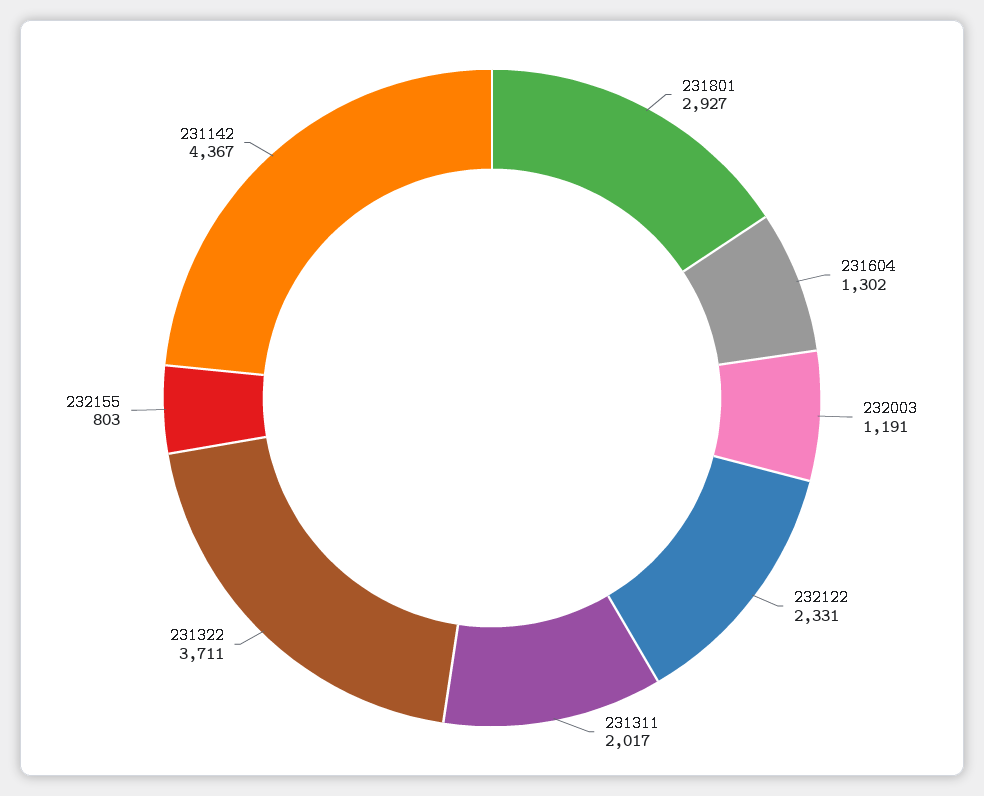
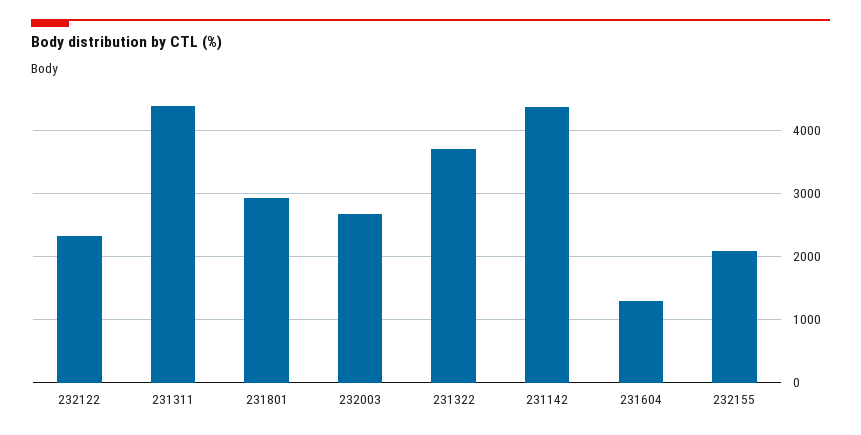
  {
    "231801": 2927,
    "231604": 1302,
-   "232003": 1191,
+   "232003": 2700,
    "232122": 2331,
-   "231311": 2017,
+   "231311": 4400,
    "231322": 3711,
-   "232155": 803,
+   "232155": 2100,
    "231142": 4367
  }

